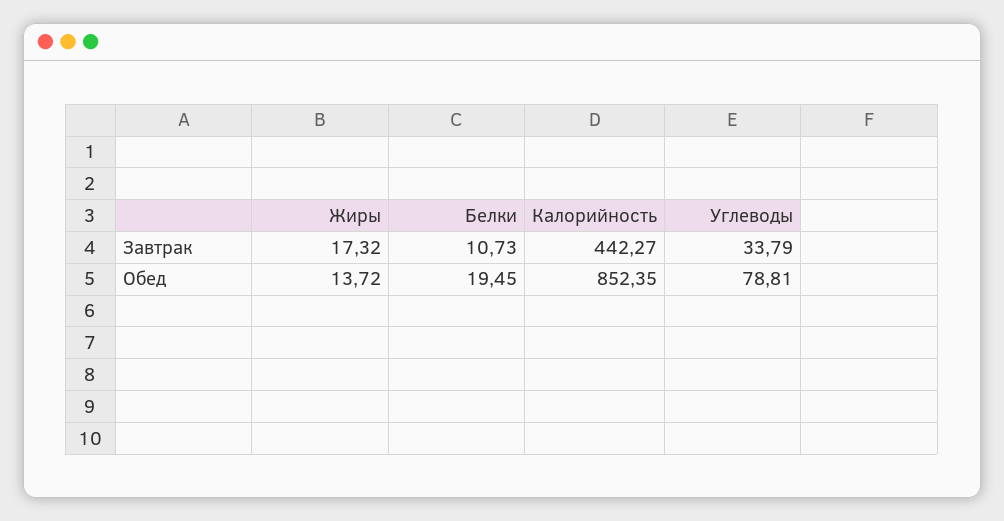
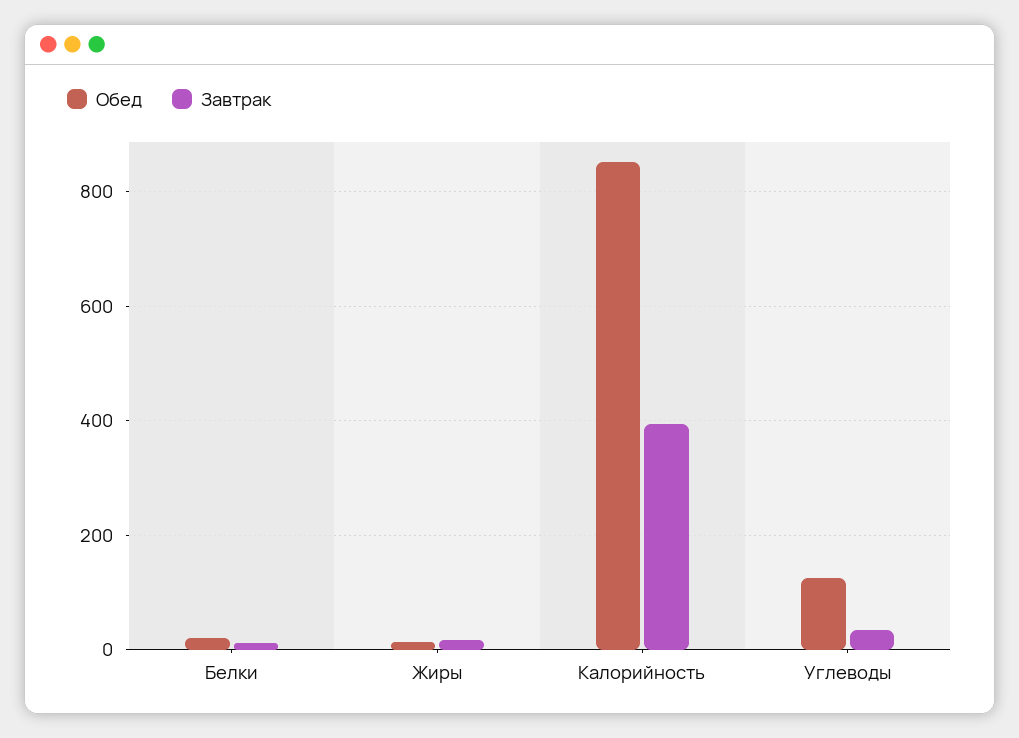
  {
    "Завтрак": {
      "Жиры": 17.32,
      "Белки": 10.73,
-     "Калорийность": 442.27,
+     "Калорийность": 400,
      "Углеводы": 33.79
    },
    "Обед": {
      "Жиры": 13.72,
      "Белки": 19.45,
      "Калорийность": 852.35,
-     "Углеводы": 78.81
+     "Углеводы": 120
    }
  }

